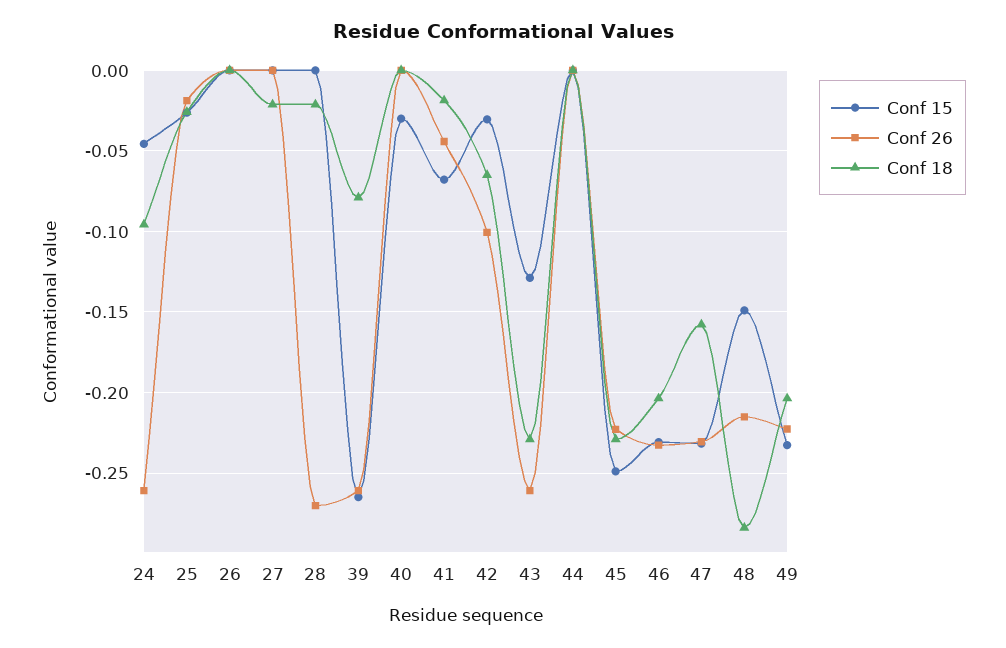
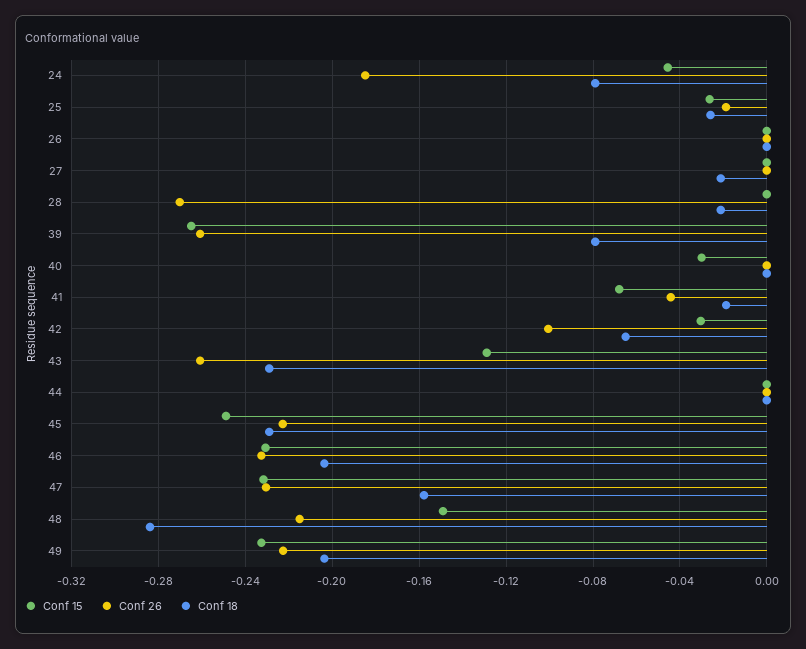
  {
    "Conf 15": {
      "24": -0.045,
      "25": -0.025,
      "26": 0,
      "27": 0,
      "28": 0,
      "39": -0.265,
      "40": -0.03,
      "41": -0.07,
      "42": -0.03,
      "43": -0.13,
      "44": 0,
      "45": -0.25,
      "46": -0.23,
      "47": -0.23,
      "48": -0.15,
      "49": -0.235
    },
    "Conf 26": {
-     "24": -0.26,
+     "24": -0.185,
      "25": -0.02,
      "26": 0,
      "27": 0,
      "28": -0.27,
      "39": -0.26,
      "40": 0,
      "41": -0.045,
      "42": -0.1,
      "43": -0.26,
      "44": 0,
      "45": -0.225,
      "46": -0.235,
      "47": -0.23,
      "48": -0.215,
      "49": -0.225
    },
    "Conf 18": {
-     "24": -0.095,
+     "24": -0.08,
      "25": -0.025,
      "26": 0,
      "27": -0.02,
      "28": -0.02,
      "39": -0.08,
      "40": 0,
      "41": -0.02,
      "42": -0.065,
      "43": -0.23,
      "44": 0,
      "45": -0.23,
      "46": -0.205,
      "47": -0.16,
      "48": -0.285,
      "49": -0.205
    }
  }

